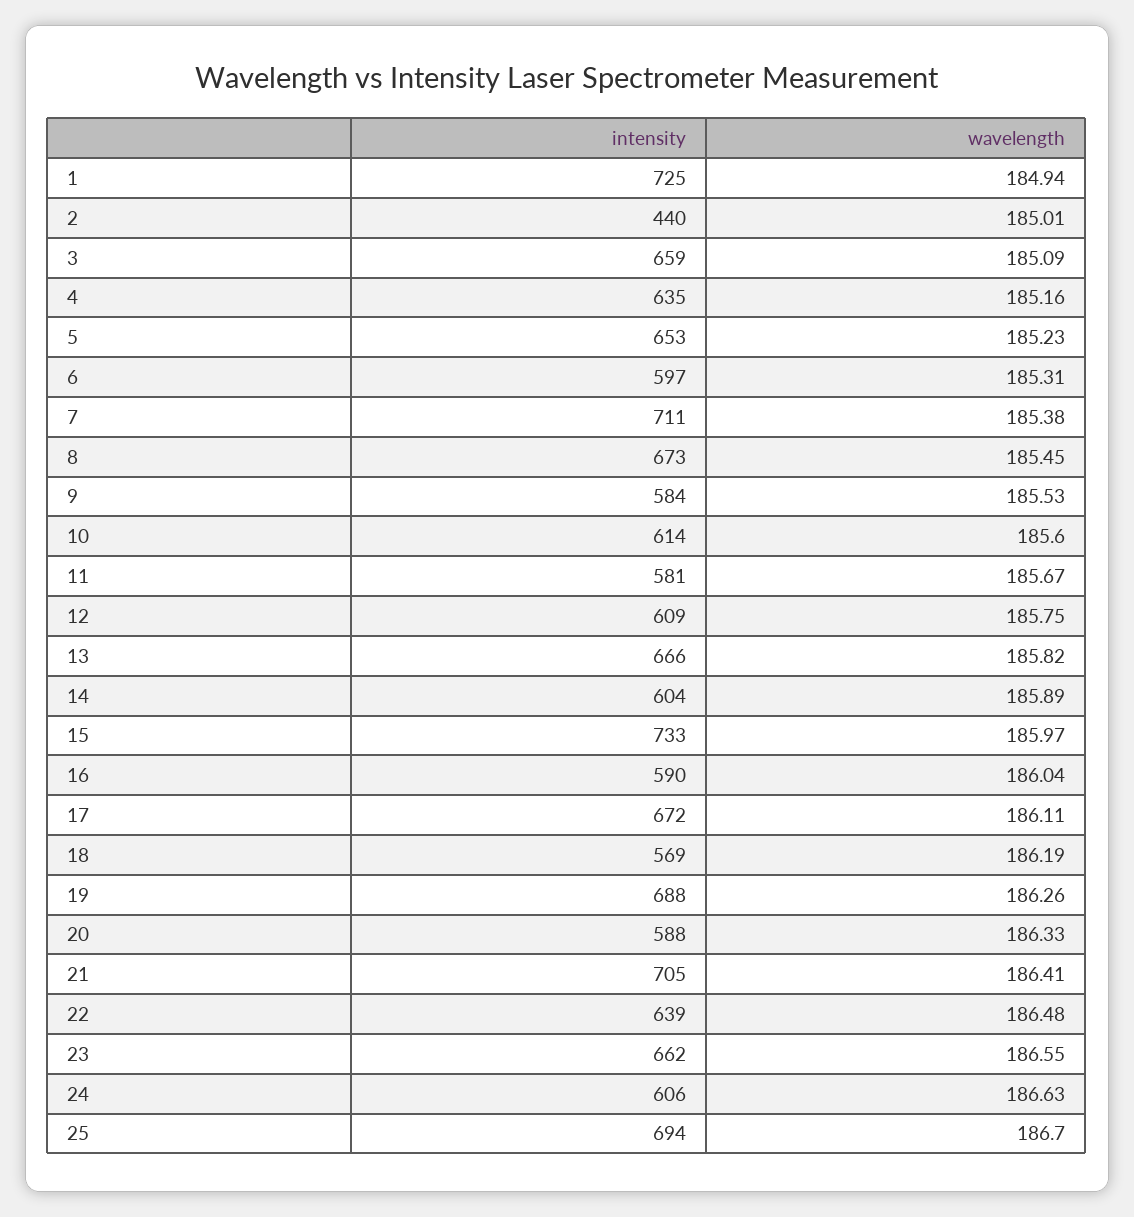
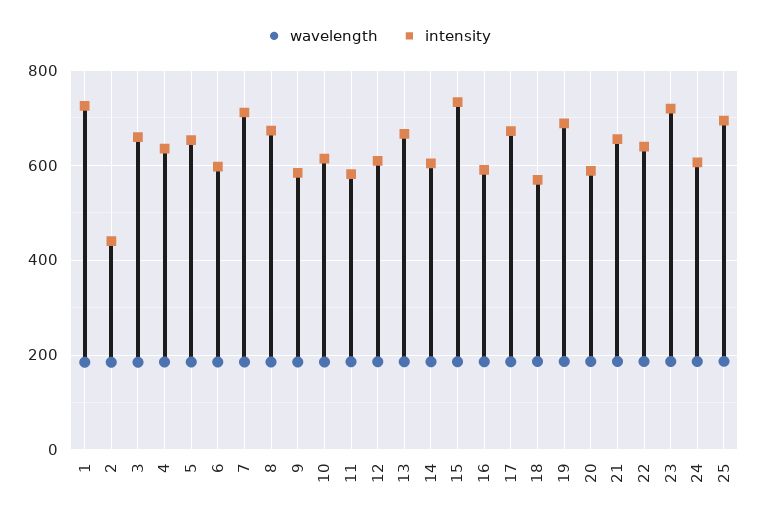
  {
    "intensity": {
      "1": 725,
      "2": 440,
      "3": 659,
      "4": 635,
      "5": 653,
      "6": 597,
      "7": 711,
      "8": 673,
      "9": 584,
      "10": 614,
      "11": 581,
      "12": 609,
      "13": 666,
      "14": 604,
      "15": 733,
      "16": 590,
      "17": 672,
      "18": 569,
      "19": 688,
      "20": 588,
-     "21": 705,
+     "21": 660,
      "22": 639,
-     "23": 662,
+     "23": 720,
      "24": 606,
      "25": 694
    },
    "wavelength": {
      "1": 184.94,
      "2": 185.01,
      "3": 185.09,
      "4": 185.16,
      "5": 185.23,
      "6": 185.31,
      "7": 185.38,
      "8": 185.45,
      "9": 185.53,
      "10": 185.6,
      "11": 185.67,
      "12": 185.75,
      "13": 185.82,
      "14": 185.89,
      "15": 185.97,
      "16": 186.04,
      "17": 186.11,
      "18": 186.19,
      "19": 186.26,
      "20": 186.33,
      "21": 186.41,
      "22": 186.48,
      "23": 186.55,
      "24": 186.63,
      "25": 186.7
    }
  }

